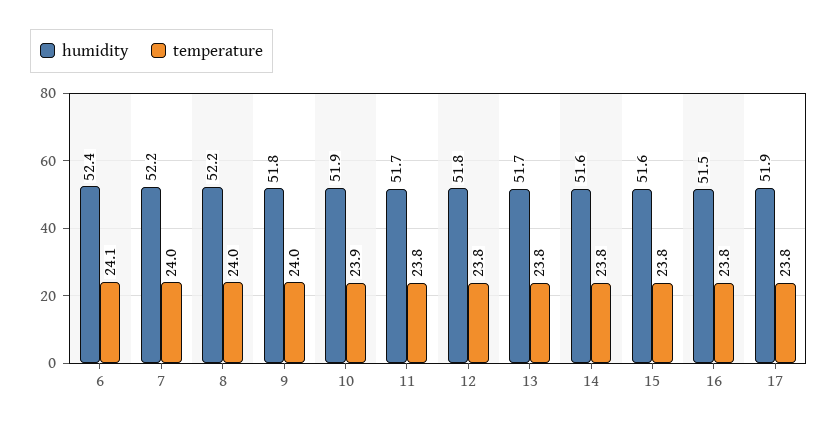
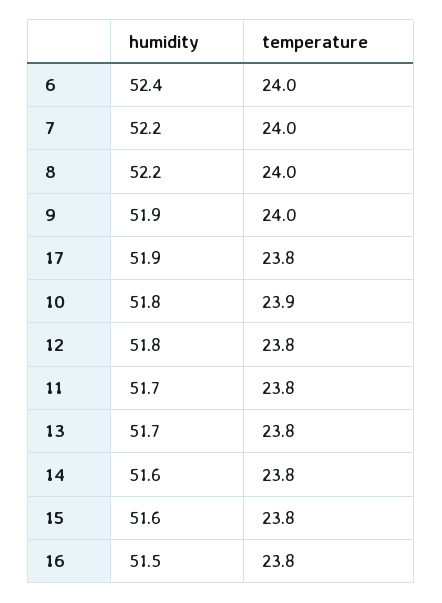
  {
    "humidity": {
      "6": 52.4,
      "7": 52.2,
      "8": 52.2,
-     "9": 51.8,
+     "9": 51.9,
-     "10": 51.9,
+     "10": 51.8,
      "11": 51.7,
      "12": 51.8,
      "13": 51.7,
      "14": 51.6,
      "15": 51.6,
      "16": 51.5,
      "17": 51.9
    },
    "temperature": {
-     "6": 24.1,
+     "6": 24,
      "7": 24,
      "8": 24,
      "9": 24,
      "10": 23.9,
      "11": 23.8,
      "12": 23.8,
      "13": 23.8,
      "14": 23.8,
      "15": 23.8,
      "16": 23.8,
      "17": 23.8
    }
  }

